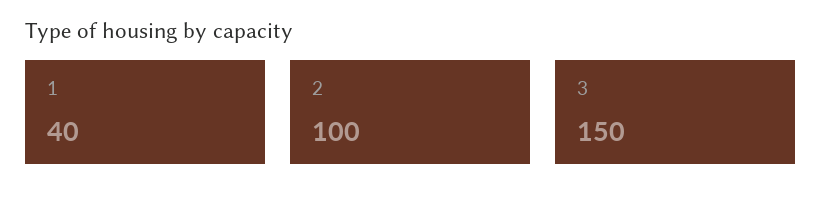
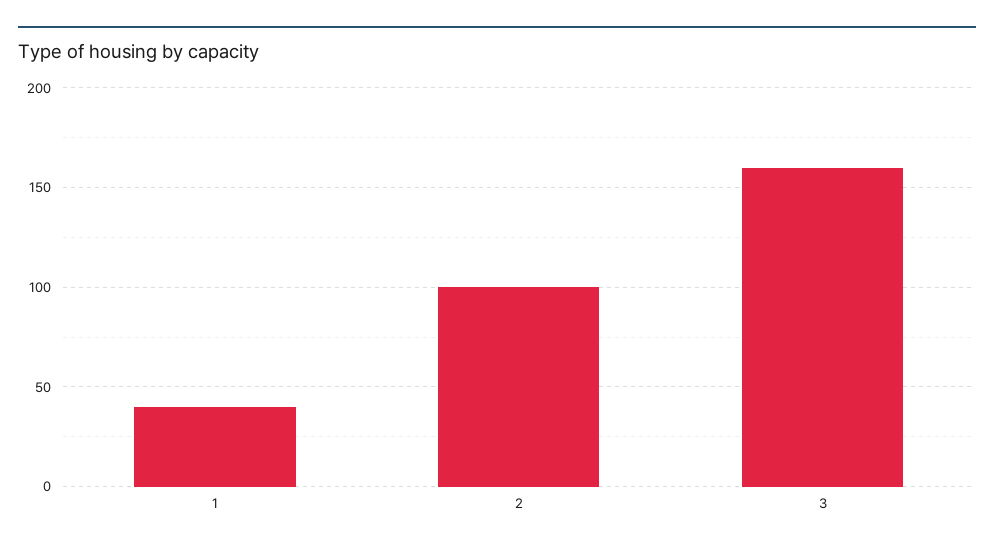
  {
    "1": 40,
    "2": 100,
-   "3": 150
+   "3": 160
  }

